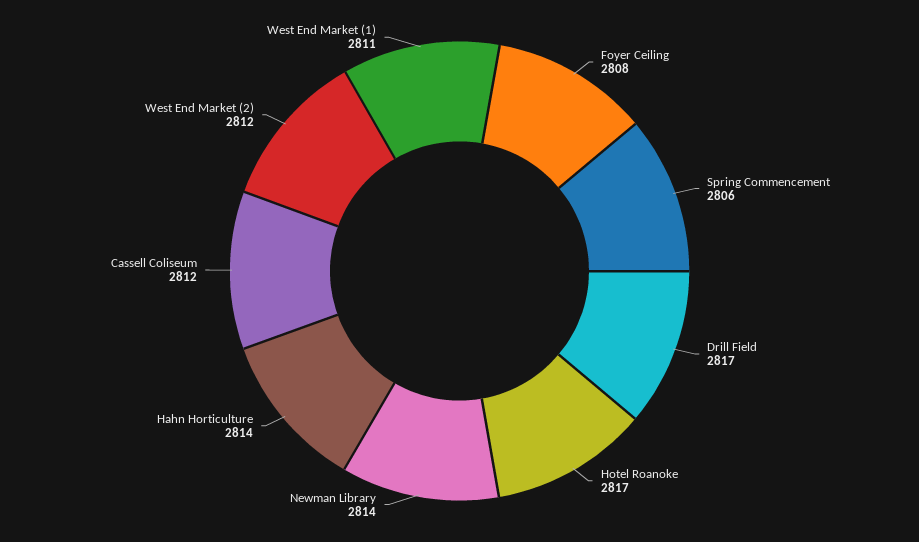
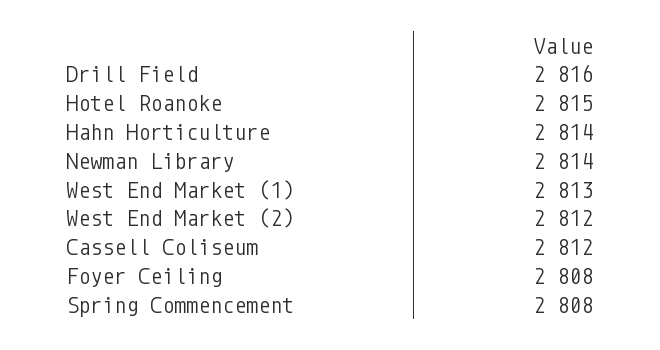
  {
    "Foyer Ceiling": 2808,
-   "Spring Commencement": 2806,
+   "Spring Commencement": 2808,
-   "Drill Field": 2817,
+   "Drill Field": 2816,
-   "Hotel Roanoke": 2817,
+   "Hotel Roanoke": 2815,
    "Newman Library": 2814,
    "Hahn Horticulture": 2814,
    "Cassell Coliseum": 2812,
    "West End Market (2)": 2812,
-   "West End Market (1)": 2811
+   "West End Market (1)": 2813
  }

